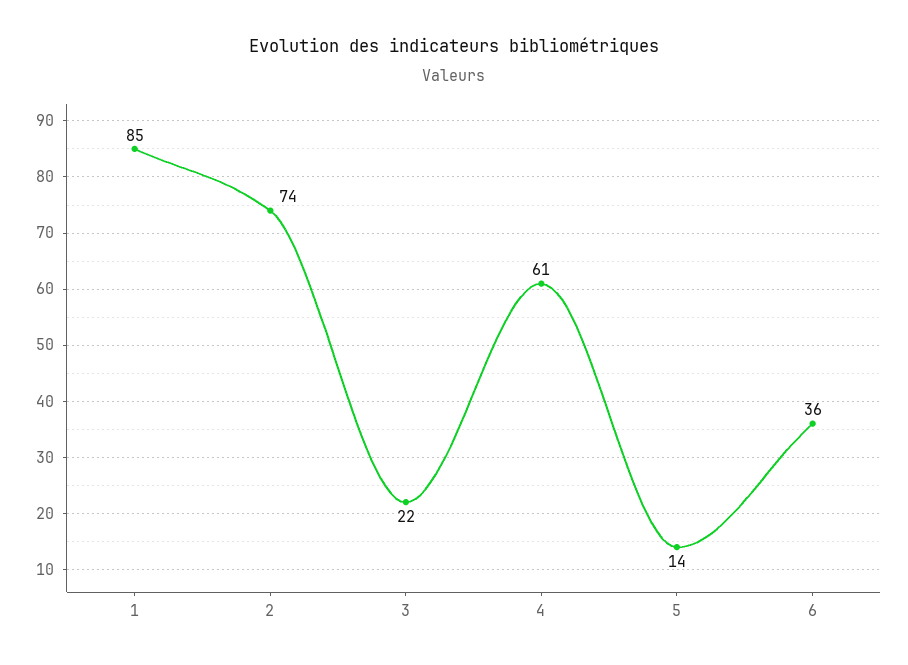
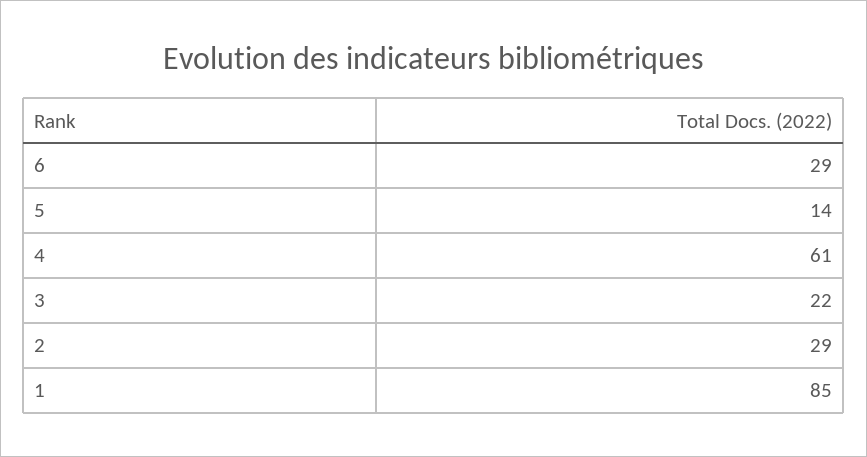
  {
    "1": 85,
-   "2": 74,
+   "2": 29,
    "3": 22,
    "4": 61,
    "5": 14,
-   "6": 36
+   "6": 29
  }

